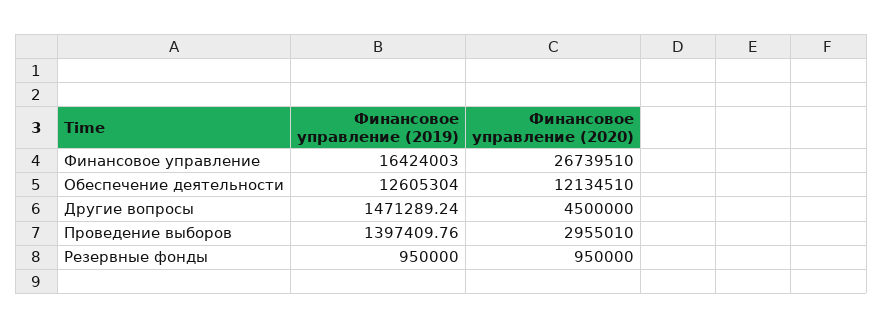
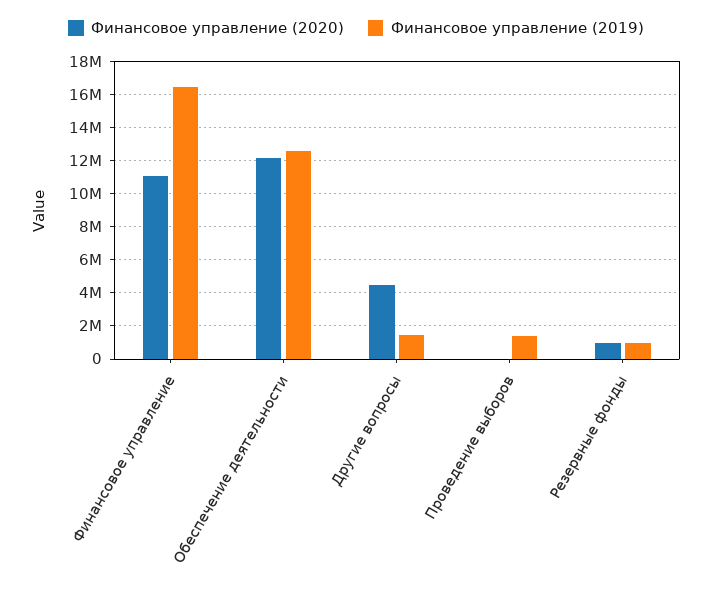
  {
    "Финансовое управление (2019)": {
      "Финансовое управление": 16424003,
      "Обеспечение деятельности": 12605304,
      "Другие вопросы": 1471289.24,
      "Проведение выборов": 1397409.76,
      "Резервные фонды": 950000
    },
    "Финансовое управление (2020)": {
-     "Финансовое управление": 26739510,
+     "Финансовое управление": 11000000,
      "Обеспечение деятельности": 12134510,
      "Другие вопросы": 4500000,
-     "Проведение выборов": 2955010,
+     "Проведение выборов": 0,
      "Резервные фонды": 950000
    }
  }

